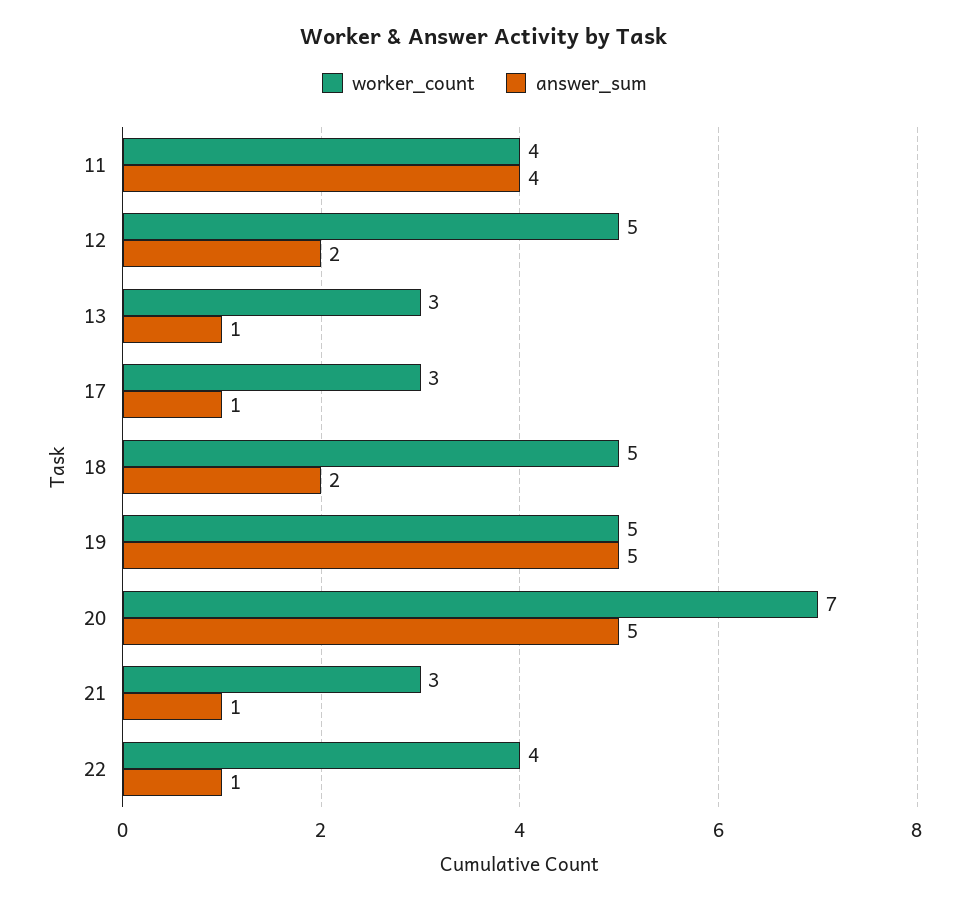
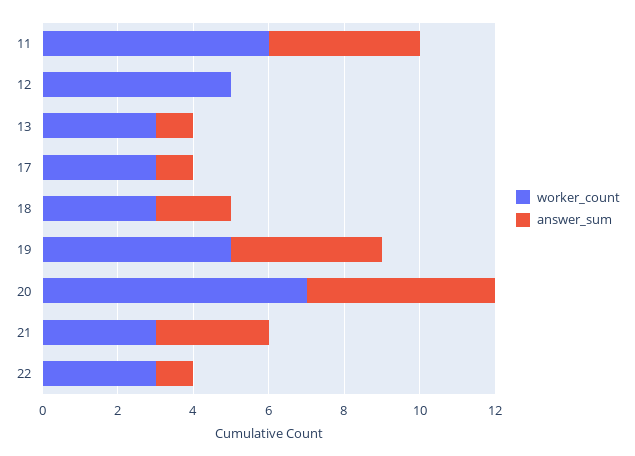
  {
    "worker_count": {
-     "11": 4,
+     "11": 6,
      "12": 5,
      "13": 3,
      "17": 3,
-     "18": 5,
+     "18": 3,
      "19": 5,
      "20": 7,
      "21": 3,
-     "22": 4
+     "22": 3
    },
    "answer_sum": {
      "11": 4,
-     "12": 2,
+     "12": 0,
      "13": 1,
      "17": 1,
      "18": 2,
-     "19": 5,
+     "19": 4,
      "20": 5,
-     "21": 1,
+     "21": 3,
      "22": 1
    }
  }

